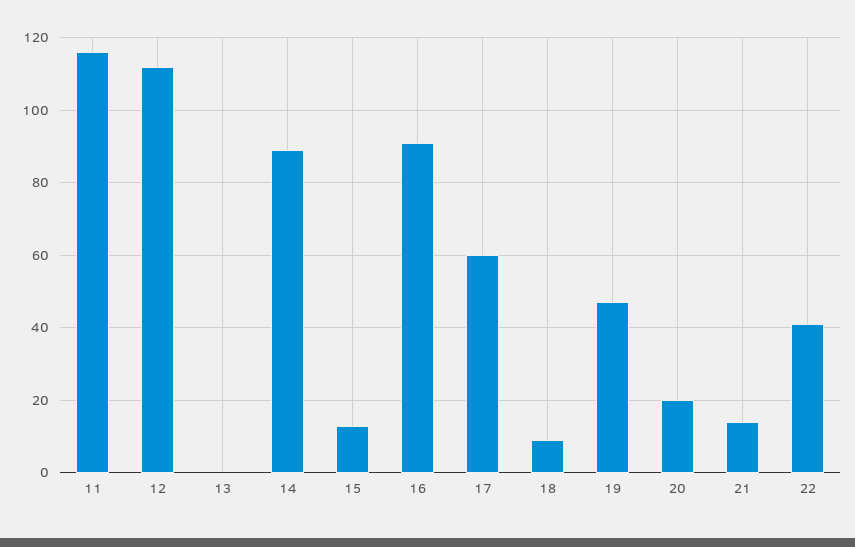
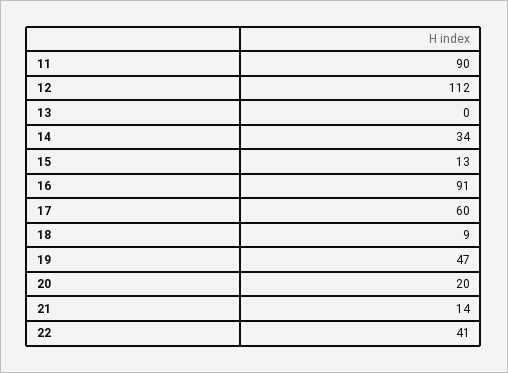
  {
-   "11": 115,
+   "11": 90,
    "12": 112,
    "13": 0,
-   "14": 90,
+   "14": 34,
    "15": 13,
    "16": 91,
    "17": 60,
    "18": 9,
    "19": 47,
    "20": 20,
    "21": 14,
    "22": 41
  }

